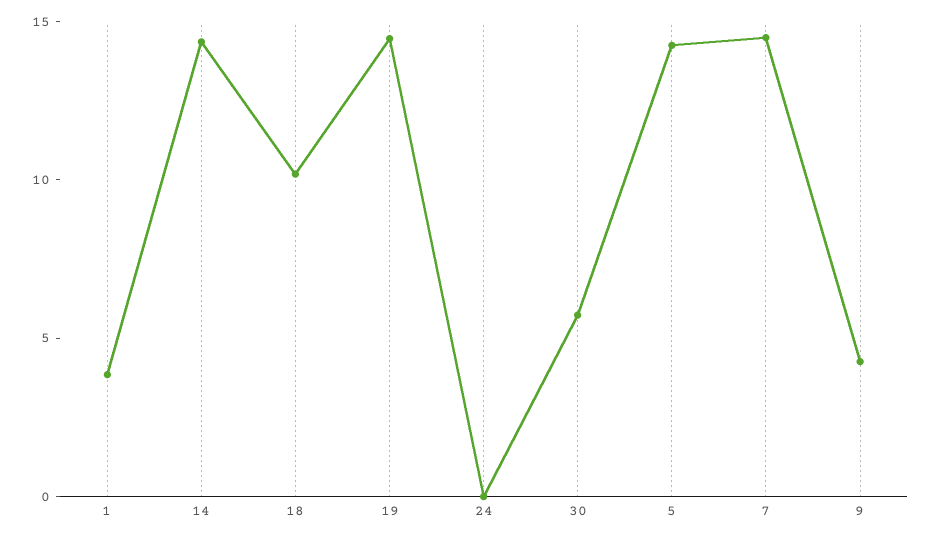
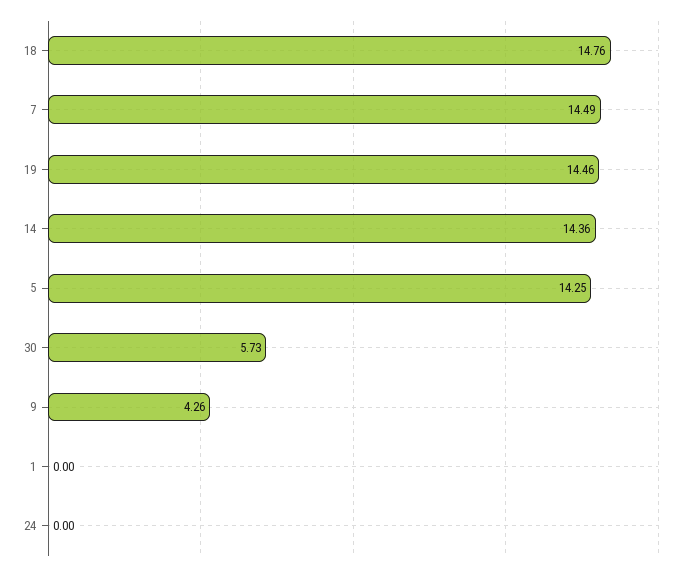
  {
-   "1": 4,
+   "1": 0,
    "14": 14.36,
-   "18": 10,
+   "18": 14.76,
    "19": 14.46,
    "24": 0,
    "30": 5.73,
    "5": 14.25,
    "7": 14.49,
    "9": 4.26
  }

